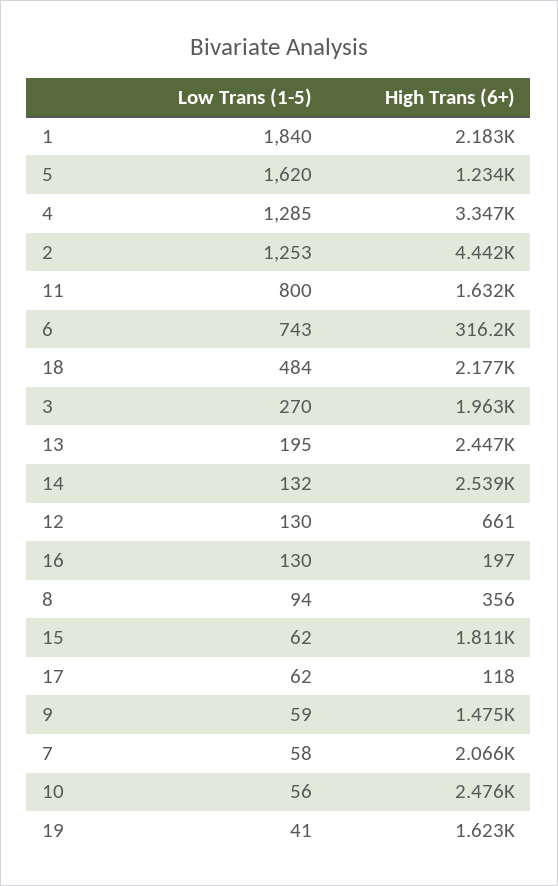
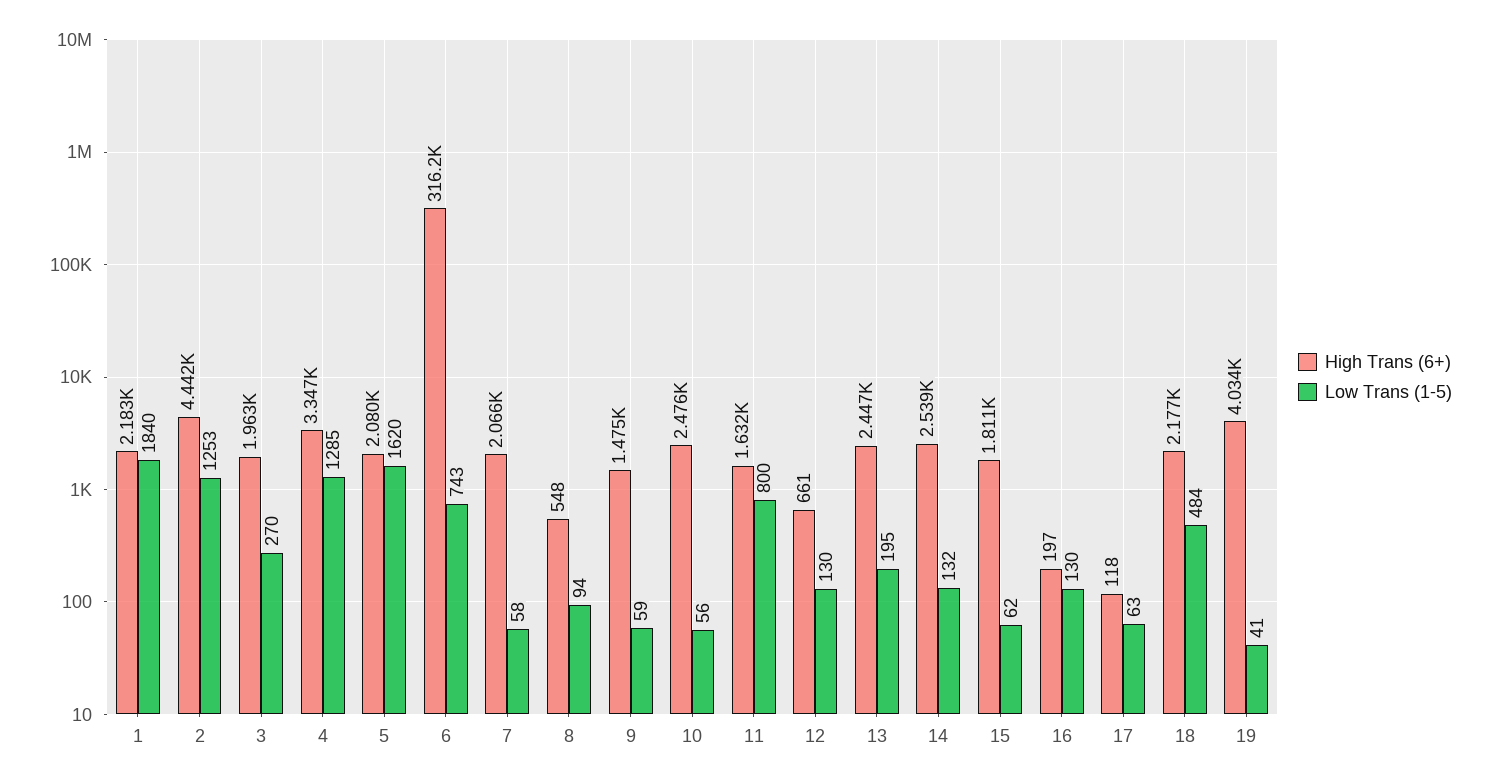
  {
    "Low Trans (1-5)": {
      "1": 1840,
      "5": 1620,
      "4": 1285,
      "2": 1253,
      "11": 800,
      "6": 743,
      "18": 484,
      "3": 270,
      "13": 195,
      "14": 132,
      "12": 130,
      "16": 130,
      "8": 94,
      "15": 62,
-     "17": 62,
+     "17": 63,
      "9": 59,
      "7": 58,
      "10": 56,
      "19": 41
    },
    "High Trans (6+)": {
      "1": 2183,
-     "5": 1234,
+     "5": 2080,
      "4": 3347,
      "2": 4442,
      "11": 1632,
      "6": 316200,
      "18": 2177,
      "3": 1963,
      "13": 2447,
      "14": 2539,
      "12": 661,
      "16": 197,
-     "8": 356,
+     "8": 548,
      "15": 1811,
      "17": 118,
      "9": 1475,
      "7": 2066,
      "10": 2476,
-     "19": 1623
+     "19": 4034
    }
  }

